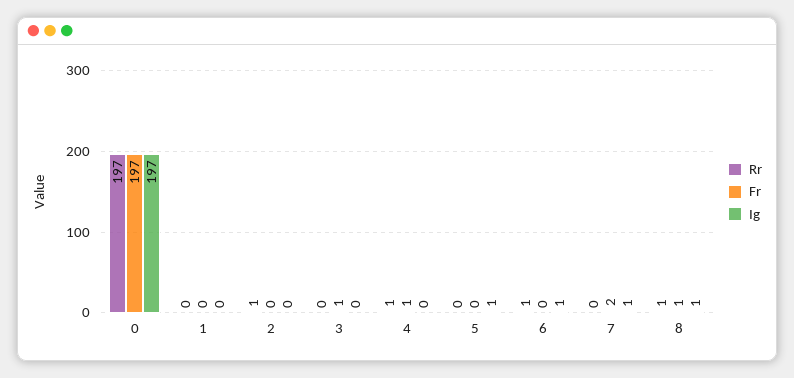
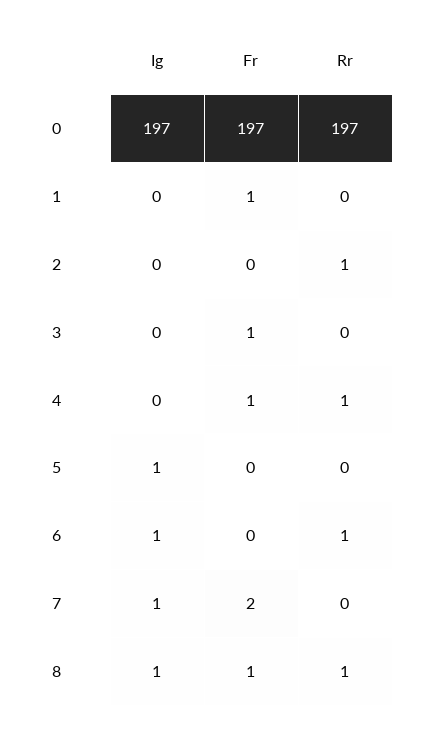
  {
    "Rr": {
      "0": 197,
      "1": 0,
      "2": 1,
      "3": 0,
      "4": 1,
      "5": 0,
      "6": 1,
      "7": 0,
      "8": 1
    },
    "Fr": {
      "0": 197,
-     "1": 0,
+     "1": 1,
      "2": 0,
      "3": 1,
      "4": 1,
      "5": 0,
      "6": 0,
      "7": 2,
      "8": 1
    },
    "Ig": {
      "0": 197,
      "1": 0,
      "2": 0,
      "3": 0,
      "4": 0,
      "5": 1,
      "6": 1,
      "7": 1,
      "8": 1
    }
  }

